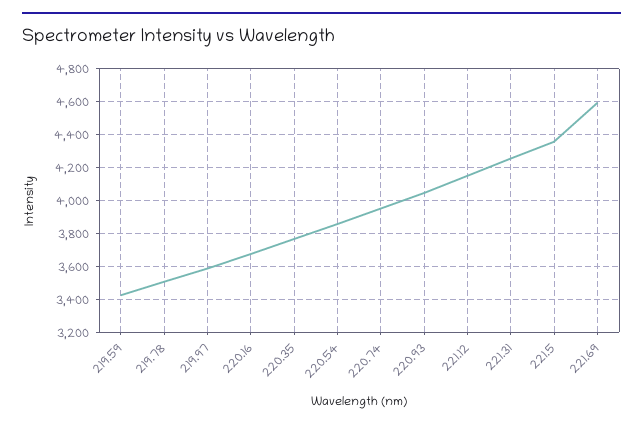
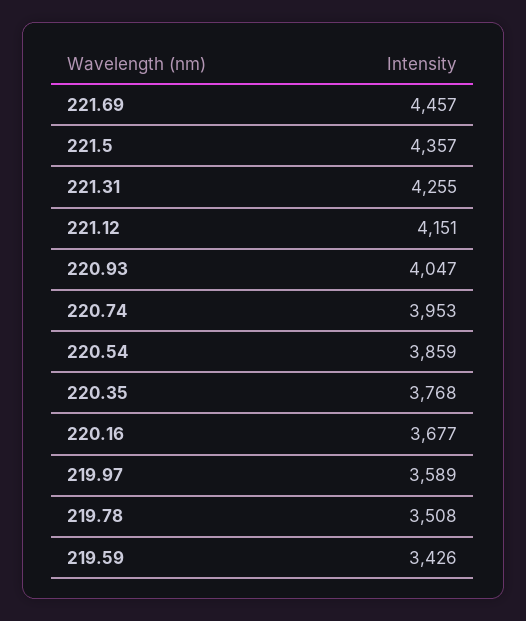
  {
    "219.59": 3426,
    "219.78": 3508,
    "219.97": 3589,
    "220.16": 3677,
    "220.35": 3768,
    "220.54": 3859,
    "220.74": 3953,
    "220.93": 4047,
    "221.12": 4151,
    "221.31": 4255,
    "221.5": 4357,
-   "221.69": 4600
+   "221.69": 4457
  }

